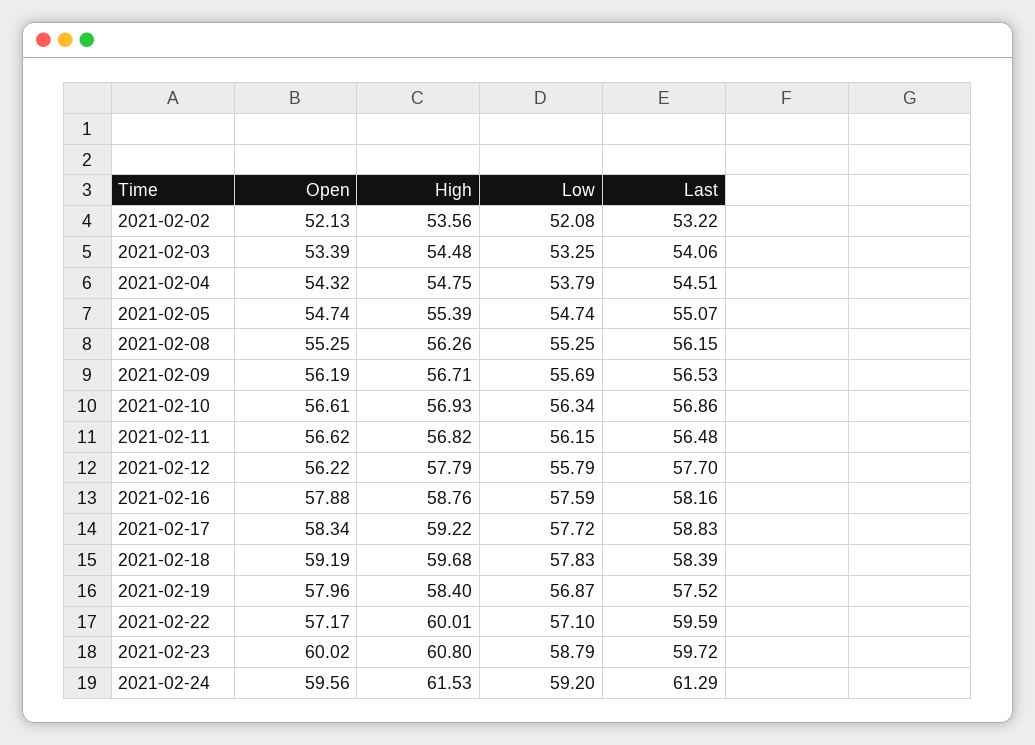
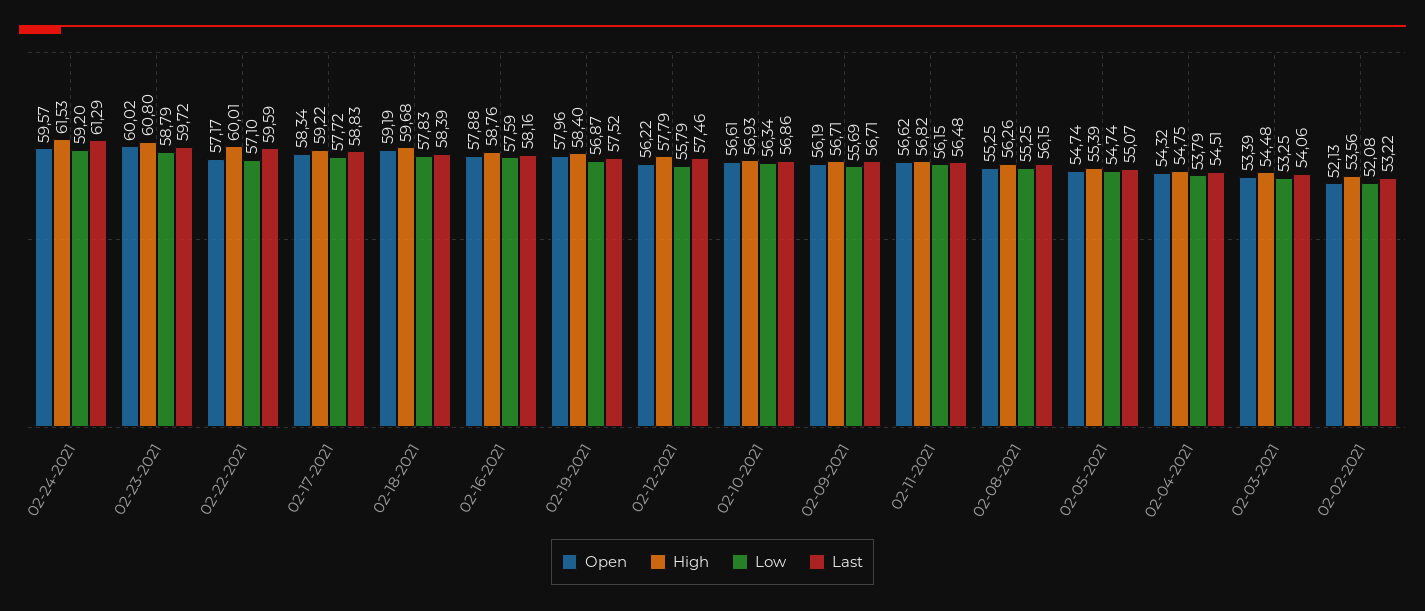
  {
    "Open": {
      "2021-02-02": 52.13,
      "2021-02-03": 53.39,
      "2021-02-04": 54.32,
      "2021-02-05": 54.74,
      "2021-02-08": 55.25,
      "2021-02-09": 56.19,
      "2021-02-10": 56.61,
      "2021-02-11": 56.62,
      "2021-02-12": 56.22,
      "2021-02-16": 57.88,
      "2021-02-17": 58.34,
      "2021-02-18": 59.19,
      "2021-02-19": 57.96,
      "2021-02-22": 57.17,
      "2021-02-23": 60.02,
-     "2021-02-24": 59.56
+     "2021-02-24": 59.57
    },
    "High": {
      "2021-02-02": 53.56,
      "2021-02-03": 54.48,
      "2021-02-04": 54.75,
      "2021-02-05": 55.39,
      "2021-02-08": 56.26,
      "2021-02-09": 56.71,
      "2021-02-10": 56.93,
      "2021-02-11": 56.82,
      "2021-02-12": 57.79,
      "2021-02-16": 58.76,
      "2021-02-17": 59.22,
      "2021-02-18": 59.68,
      "2021-02-19": 58.4,
      "2021-02-22": 60.01,
      "2021-02-23": 60.8,
      "2021-02-24": 61.53
    },
    "Low": {
      "2021-02-02": 52.08,
      "2021-02-03": 53.25,
      "2021-02-04": 53.79,
      "2021-02-05": 54.74,
      "2021-02-08": 55.25,
      "2021-02-09": 55.69,
      "2021-02-10": 56.34,
      "2021-02-11": 56.15,
      "2021-02-12": 55.79,
      "2021-02-16": 57.59,
      "2021-02-17": 57.72,
      "2021-02-18": 57.83,
      "2021-02-19": 56.87,
      "2021-02-22": 57.1,
      "2021-02-23": 58.79,
      "2021-02-24": 59.2
    },
    "Last": {
      "2021-02-02": 53.22,
      "2021-02-03": 54.06,
      "2021-02-04": 54.51,
      "2021-02-05": 55.07,
      "2021-02-08": 56.15,
-     "2021-02-09": 56.53,
+     "2021-02-09": 56.71,
      "2021-02-10": 56.86,
      "2021-02-11": 56.48,
-     "2021-02-12": 57.7,
+     "2021-02-12": 57.46,
      "2021-02-16": 58.16,
      "2021-02-17": 58.83,
      "2021-02-18": 58.39,
      "2021-02-19": 57.52,
      "2021-02-22": 59.59,
      "2021-02-23": 59.72,
      "2021-02-24": 61.29
    }
  }

